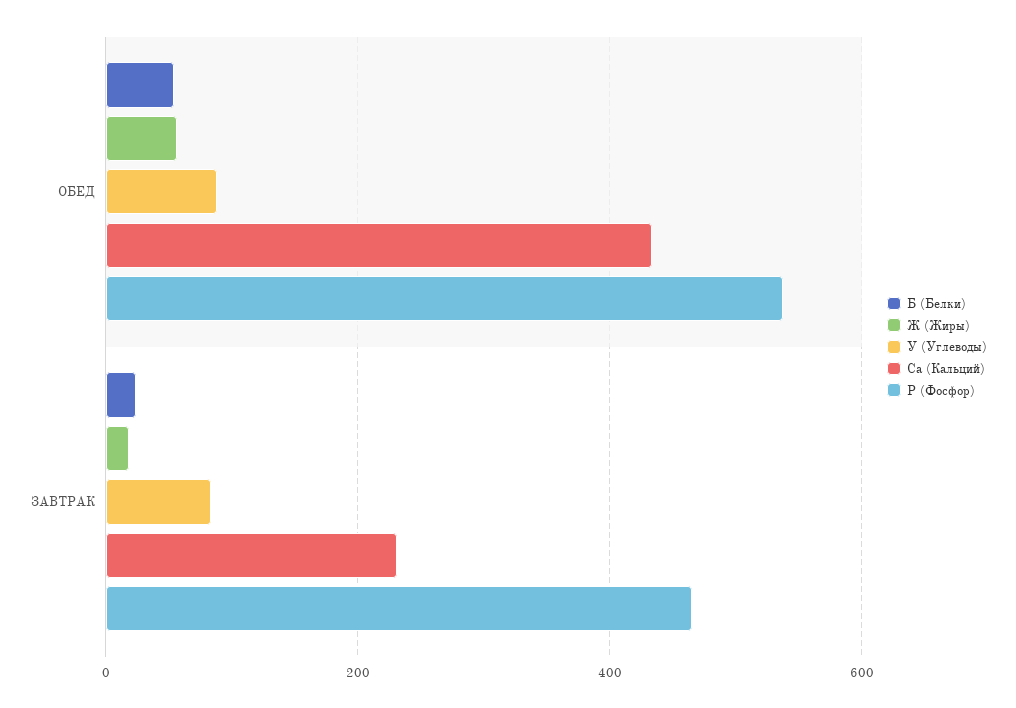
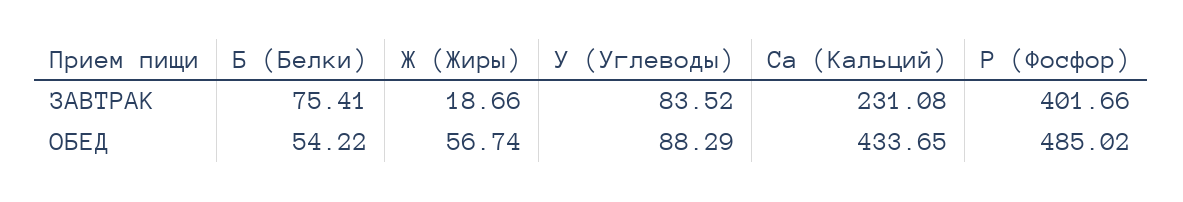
  {
    "Б (Белки)": {
      "ОБЕД": 54.22,
-     "ЗАВТРАК": 20
+     "ЗАВТРАК": 75.41
    },
    "Ж (Жиры)": {
      "ОБЕД": 56.74,
      "ЗАВТРАК": 18.66
    },
    "У (Углеводы)": {
      "ОБЕД": 88.29,
      "ЗАВТРАК": 83.52
    },
    "Са (Кальций)": {
      "ОБЕД": 433.65,
      "ЗАВТРАК": 231.08
    },
    "Р (Фосфор)": {
-     "ОБЕД": 540,
+     "ОБЕД": 485.02,
-     "ЗАВТРАК": 460
+     "ЗАВТРАК": 401.66
    }
  }

